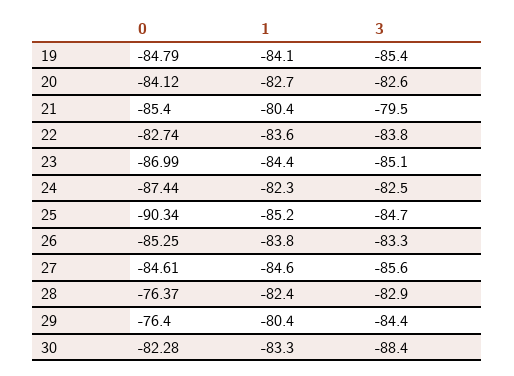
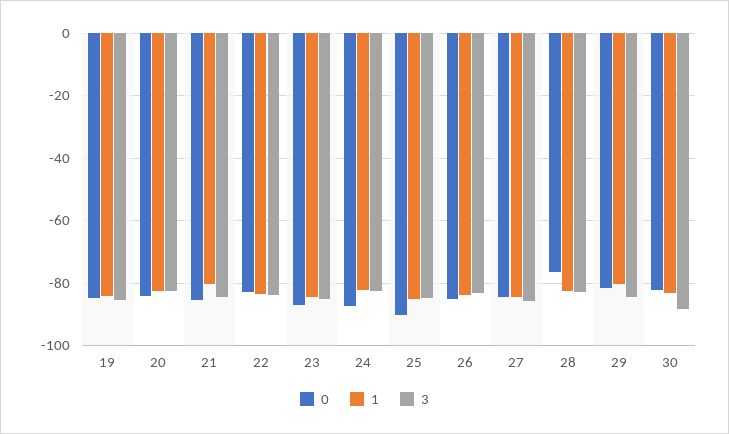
  {
    "0": {
      "19": -84.79,
      "20": -84.12,
      "21": -85.4,
      "22": -82.74,
      "23": -86.99,
      "24": -87.44,
      "25": -90.34,
      "26": -85.25,
      "27": -84.61,
      "28": -76.37,
-     "29": -76.4,
+     "29": -82,
      "30": -82.28
    },
    "1": {
      "19": -84.1,
      "20": -82.7,
      "21": -80.4,
      "22": -83.6,
      "23": -84.4,
      "24": -82.3,
      "25": -85.2,
      "26": -83.8,
      "27": -84.6,
      "28": -82.4,
      "29": -80.4,
      "30": -83.3
    },
    "3": {
      "19": -85.4,
      "20": -82.6,
-     "21": -79.5,
+     "21": -84,
      "22": -83.8,
      "23": -85.1,
      "24": -82.5,
      "25": -84.7,
      "26": -83.3,
      "27": -85.6,
      "28": -82.9,
      "29": -84.4,
      "30": -88.4
    }
  }

